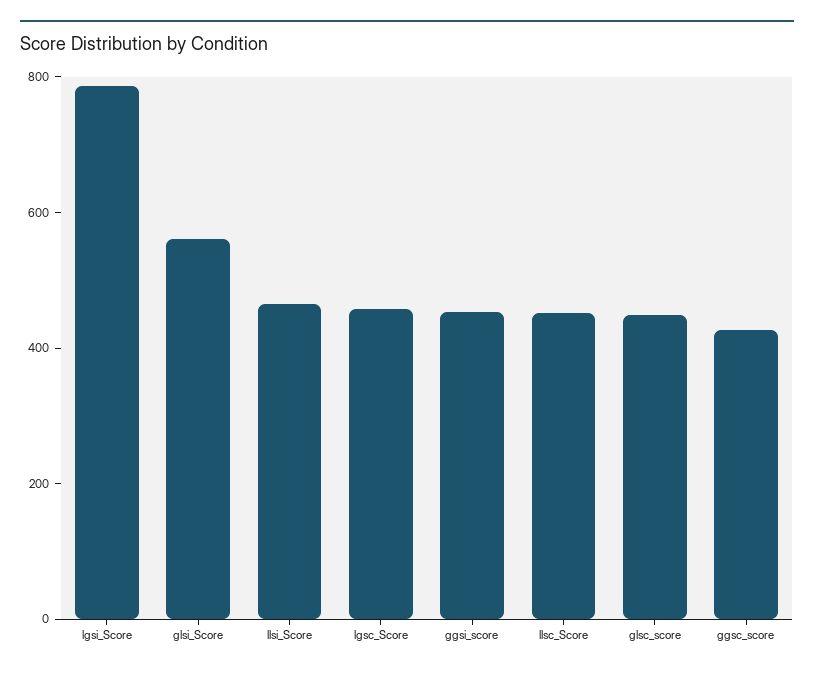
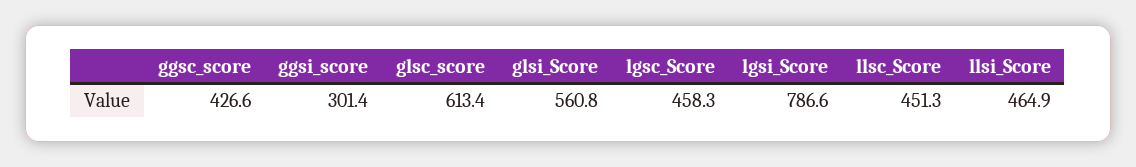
  {
    "lgsi_Score": 786.6,
    "glsi_Score": 560.8,
    "llsi_Score": 464.9,
    "lgsc_Score": 458.3,
-   "ggsi_score": 450,
+   "ggsi_score": 301.4,
    "llsc_Score": 451.3,
-   "glsc_score": 450,
+   "glsc_score": 613.4,
    "ggsc_score": 426.6
  }

